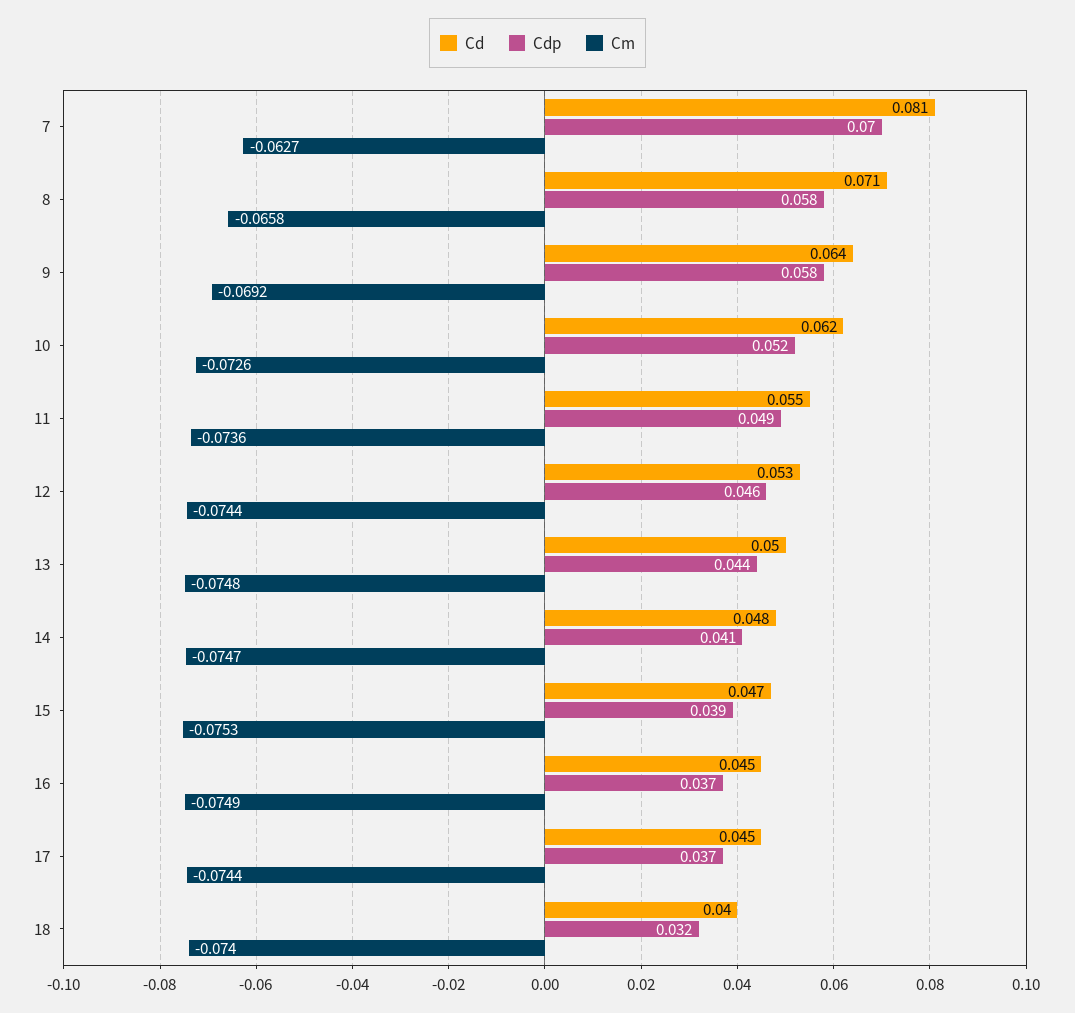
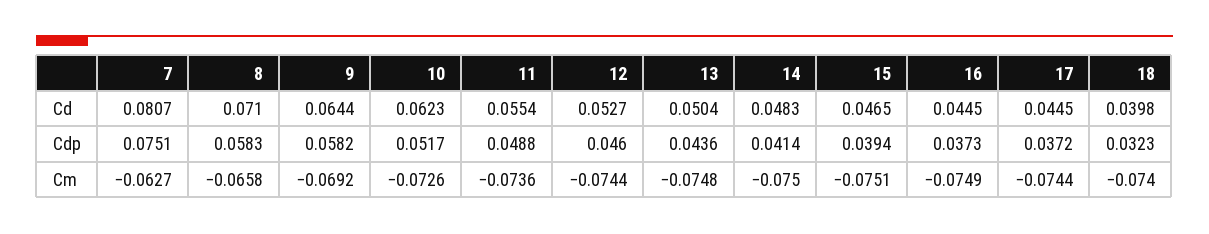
  {
    "Cd": {
      "7": 0.0807,
      "8": 0.071,
      "9": 0.0644,
      "10": 0.0623,
      "11": 0.0554,
      "12": 0.0527,
      "13": 0.0504,
      "14": 0.0483,
      "15": 0.0465,
      "16": 0.0445,
      "17": 0.0445,
      "18": 0.0398
    },
    "Cdp": {
-     "7": 0.07,
+     "7": 0.0751,
      "8": 0.0583,
      "9": 0.0582,
      "10": 0.0517,
      "11": 0.0488,
      "12": 0.046,
      "13": 0.0436,
      "14": 0.0414,
      "15": 0.0394,
      "16": 0.0373,
      "17": 0.0372,
      "18": 0.0323
    },
    "Cm": {
      "7": -0.0627,
      "8": -0.0658,
      "9": -0.0692,
      "10": -0.0726,
      "11": -0.0736,
      "12": -0.0744,
      "13": -0.0748,
-     "14": -0.0747,
+     "14": -0.075,
-     "15": -0.0753,
+     "15": -0.0751,
      "16": -0.0749,
      "17": -0.0744,
      "18": -0.074
    }
  }

